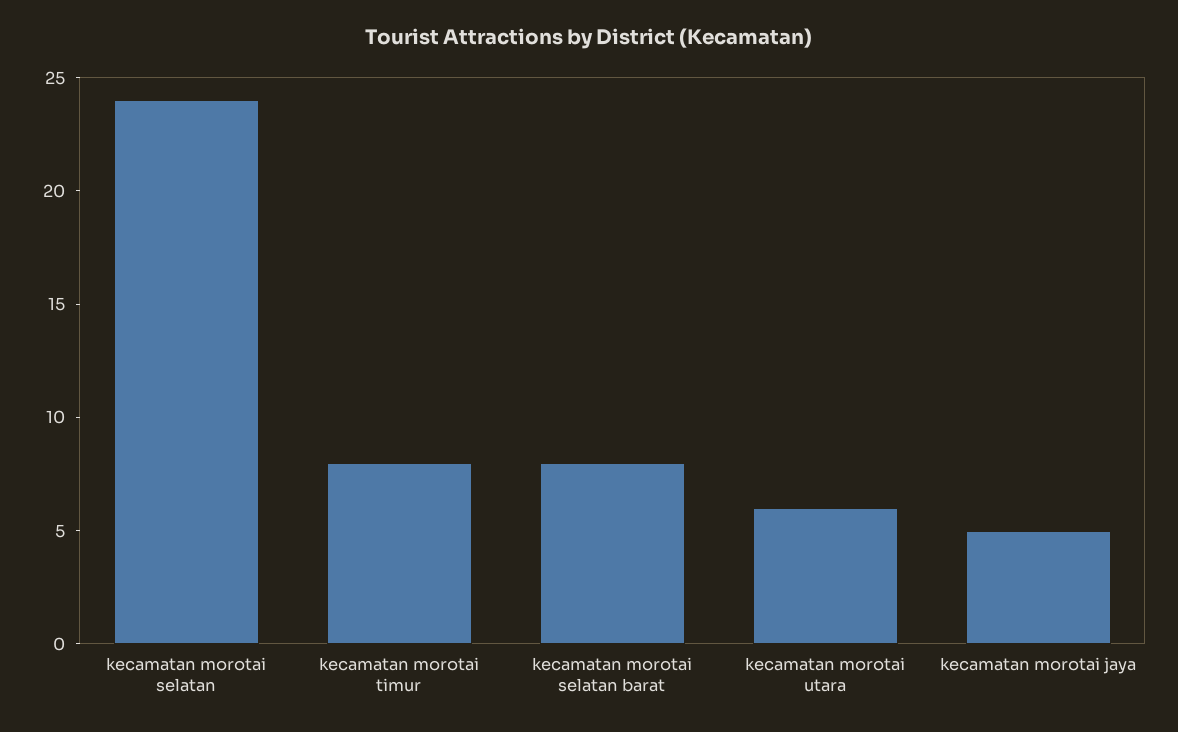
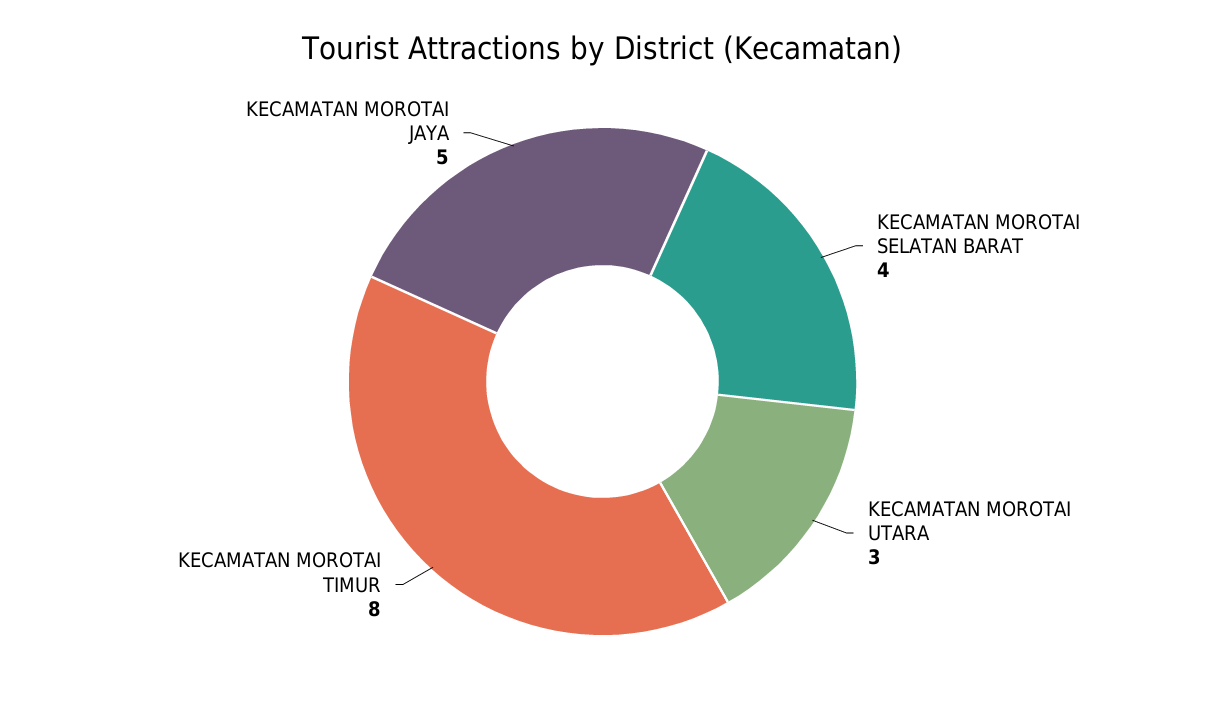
  {
-   "kecamatan morotai selatan": 24,
    "kecamatan morotai timur": 8,
-   "kecamatan morotai selatan barat": 8,
+   "kecamatan morotai selatan barat": 4,
-   "kecamatan morotai utara": 6,
+   "kecamatan morotai utara": 3,
    "kecamatan morotai jaya": 5
  }

